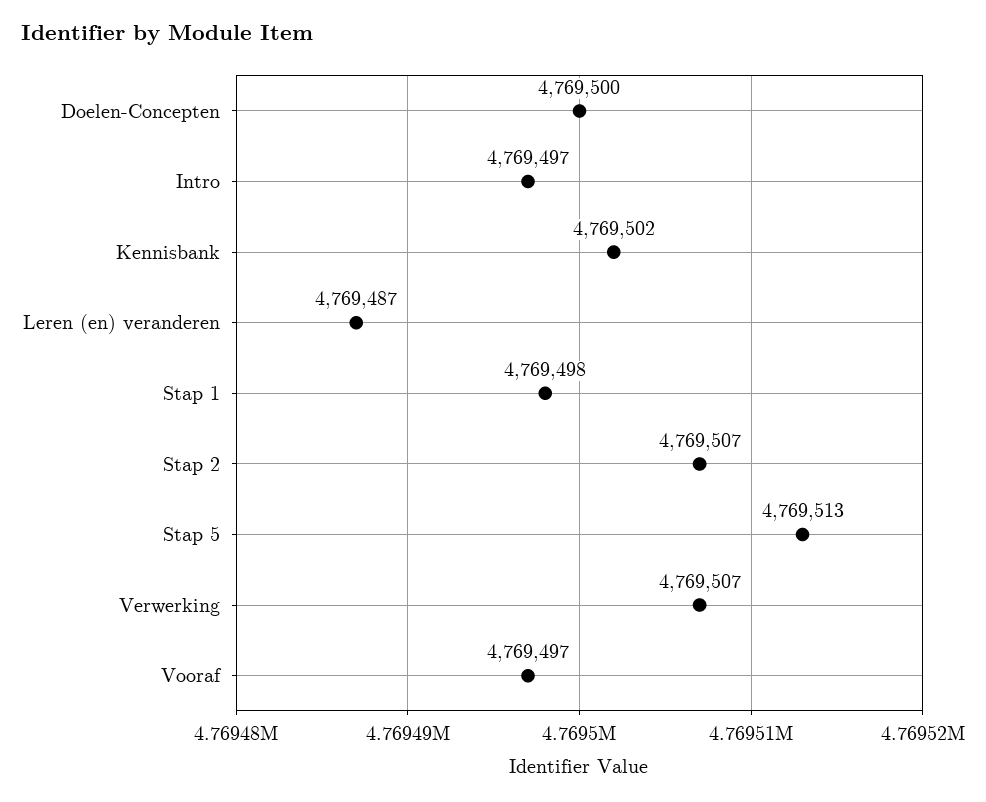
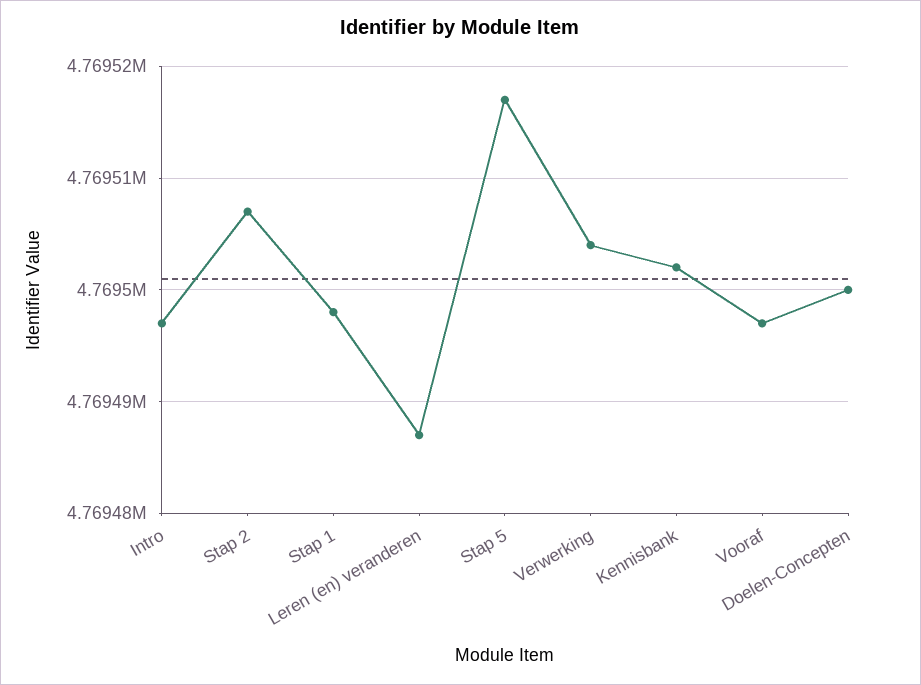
  {
    "Doelen-Concepten": 4769500,
    "Intro": 4769497,
    "Kennisbank": 4769502,
    "Leren (en) veranderen": 4769487,
    "Stap 1": 4769498,
    "Stap 2": 4769507,
-   "Stap 5": 4769513,
+   "Stap 5": 4769517,
-   "Verwerking": 4769507,
+   "Verwerking": 4769504,
    "Vooraf": 4769497
  }

